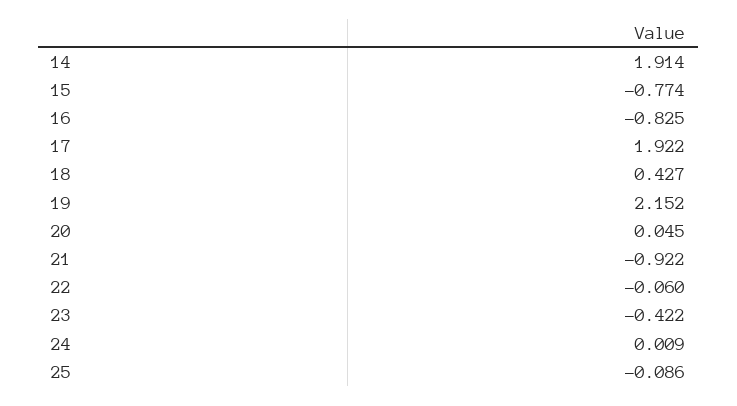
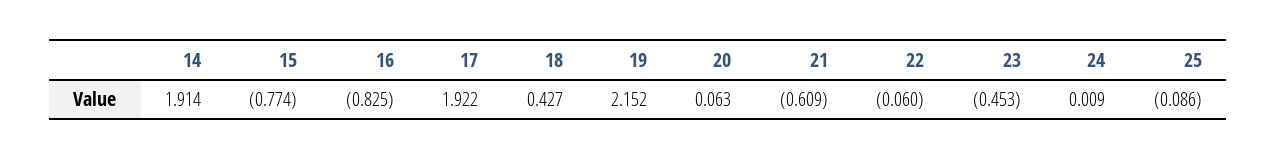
  {
    "14": 1.914,
    "15": -0.774,
    "16": -0.825,
    "17": 1.922,
    "18": 0.427,
    "19": 2.152,
-   "20": 0.045,
+   "20": 0.063,
-   "21": -0.922,
+   "21": -0.609,
    "22": -0.06,
-   "23": -0.422,
+   "23": -0.453,
    "24": 0.009,
    "25": -0.086
  }

